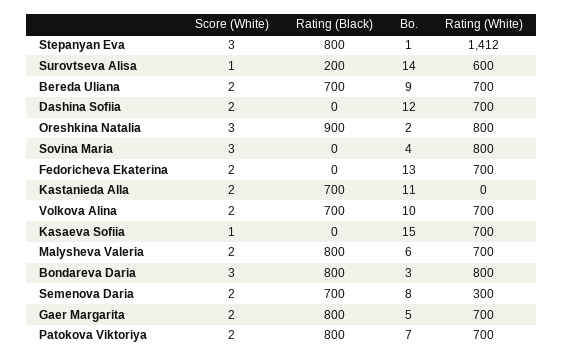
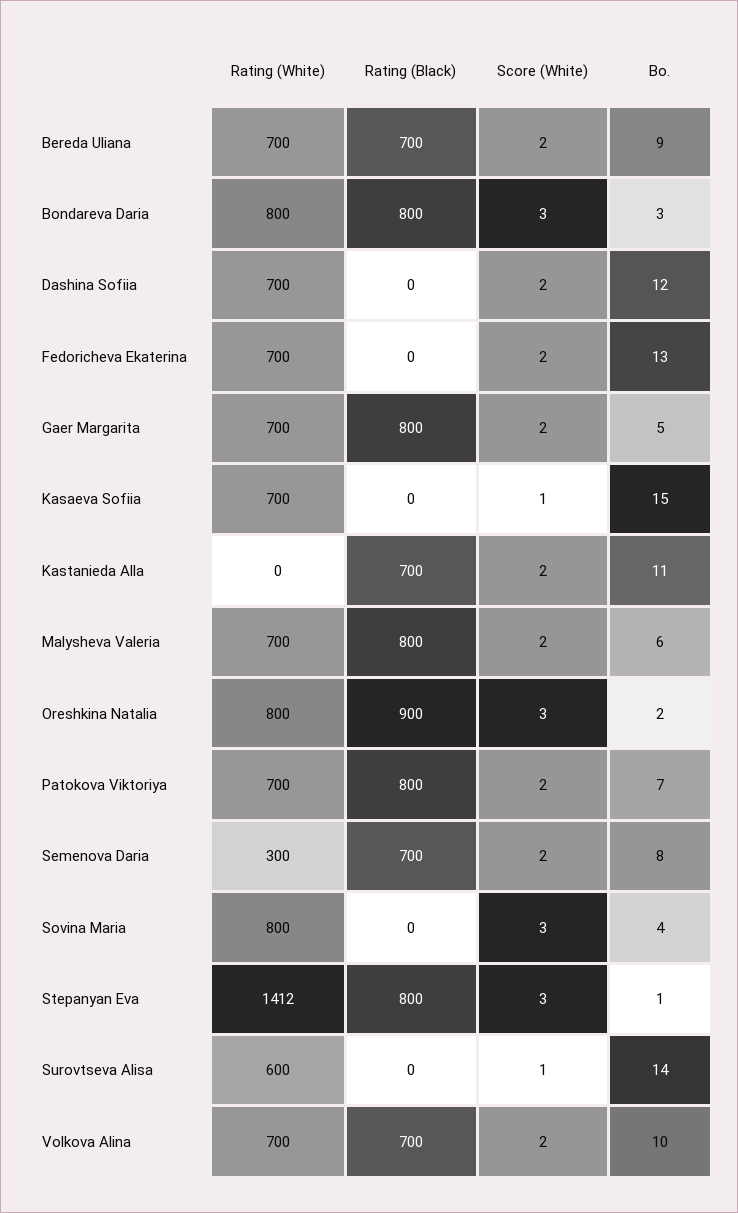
  {
    "Score (White)": {
      "Stepanyan Eva": 3,
      "Surovtseva Alisa": 1,
      "Bereda Uliana": 2,
      "Dashina Sofiia": 2,
      "Oreshkina Natalia": 3,
      "Sovina Maria": 3,
      "Fedoricheva Ekaterina": 2,
      "Kastanieda Alla": 2,
      "Volkova Alina": 2,
      "Kasaeva Sofiia": 1,
      "Malysheva Valeria": 2,
      "Bondareva Daria": 3,
      "Semenova Daria": 2,
      "Gaer Margarita": 2,
      "Patokova Viktoriya": 2
    },
    "Rating (Black)": {
      "Stepanyan Eva": 800,
-     "Surovtseva Alisa": 200,
+     "Surovtseva Alisa": 0,
      "Bereda Uliana": 700,
      "Dashina Sofiia": 0,
      "Oreshkina Natalia": 900,
      "Sovina Maria": 0,
      "Fedoricheva Ekaterina": 0,
      "Kastanieda Alla": 700,
      "Volkova Alina": 700,
      "Kasaeva Sofiia": 0,
      "Malysheva Valeria": 800,
      "Bondareva Daria": 800,
      "Semenova Daria": 700,
      "Gaer Margarita": 800,
      "Patokova Viktoriya": 800
    },
    "Bo.": {
      "Stepanyan Eva": 1,
      "Surovtseva Alisa": 14,
      "Bereda Uliana": 9,
      "Dashina Sofiia": 12,
      "Oreshkina Natalia": 2,
      "Sovina Maria": 4,
      "Fedoricheva Ekaterina": 13,
      "Kastanieda Alla": 11,
      "Volkova Alina": 10,
      "Kasaeva Sofiia": 15,
      "Malysheva Valeria": 6,
      "Bondareva Daria": 3,
      "Semenova Daria": 8,
      "Gaer Margarita": 5,
      "Patokova Viktoriya": 7
    },
    "Rating (White)": {
      "Stepanyan Eva": 1412,
      "Surovtseva Alisa": 600,
      "Bereda Uliana": 700,
      "Dashina Sofiia": 700,
      "Oreshkina Natalia": 800,
      "Sovina Maria": 800,
      "Fedoricheva Ekaterina": 700,
      "Kastanieda Alla": 0,
      "Volkova Alina": 700,
      "Kasaeva Sofiia": 700,
      "Malysheva Valeria": 700,
      "Bondareva Daria": 800,
      "Semenova Daria": 300,
      "Gaer Margarita": 700,
      "Patokova Viktoriya": 700
    }
  }

